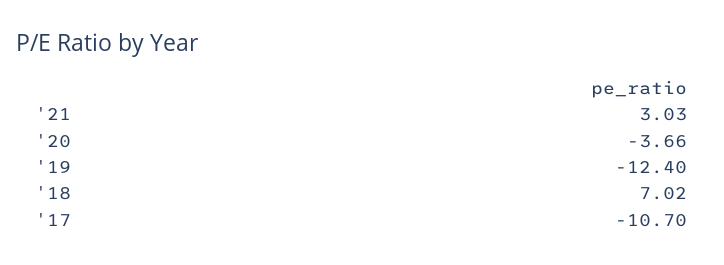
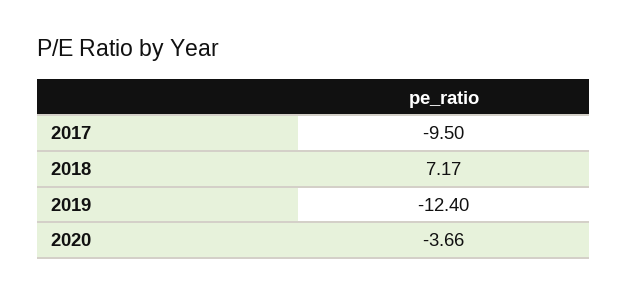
  {
-   "'21": 3.03,
    "'20": -3.66,
    "'19": -12.4,
-   "'18": 7.02,
+   "'18": 7.17,
-   "'17": -10.7
+   "'17": -9.5
  }

